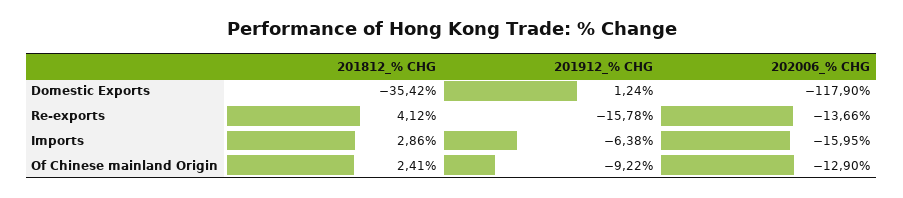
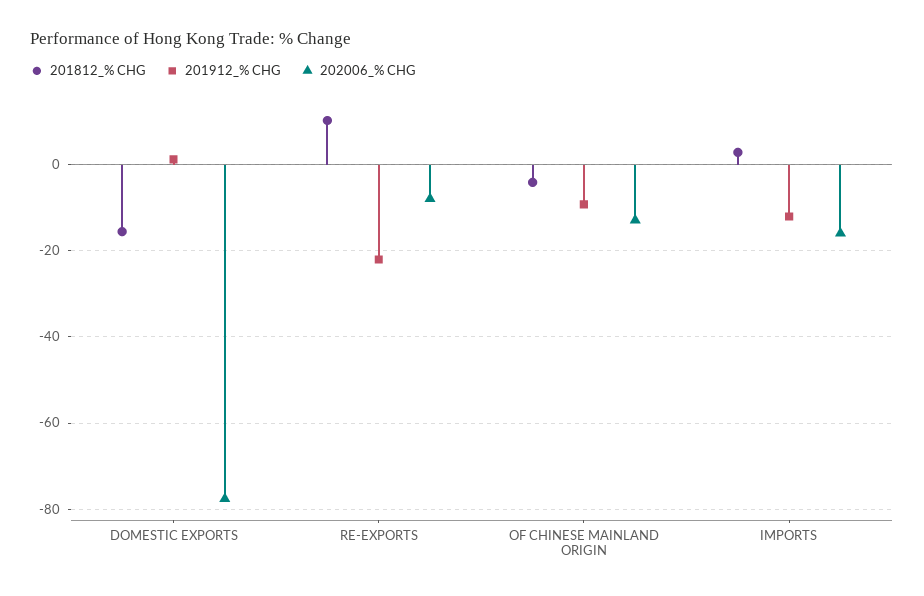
  {
    "201812_% CHG": {
-     "Domestic Exports": -35.42,
+     "Domestic Exports": -16,
-     "Re-exports": 4.12,
+     "Re-exports": 10,
      "Imports": 2.86,
-     "Of Chinese mainland Origin": 2.41
+     "Of Chinese mainland Origin": -4
    },
    "201912_% CHG": {
      "Domestic Exports": 1.24,
-     "Re-exports": -15.78,
+     "Re-exports": -22,
-     "Imports": -6.38,
+     "Imports": -12,
      "Of Chinese mainland Origin": -9.22
    },
    "202006_% CHG": {
-     "Domestic Exports": -117.9,
+     "Domestic Exports": -78,
-     "Re-exports": -13.66,
+     "Re-exports": -8,
      "Imports": -15.95,
      "Of Chinese mainland Origin": -12.9
    }
  }

